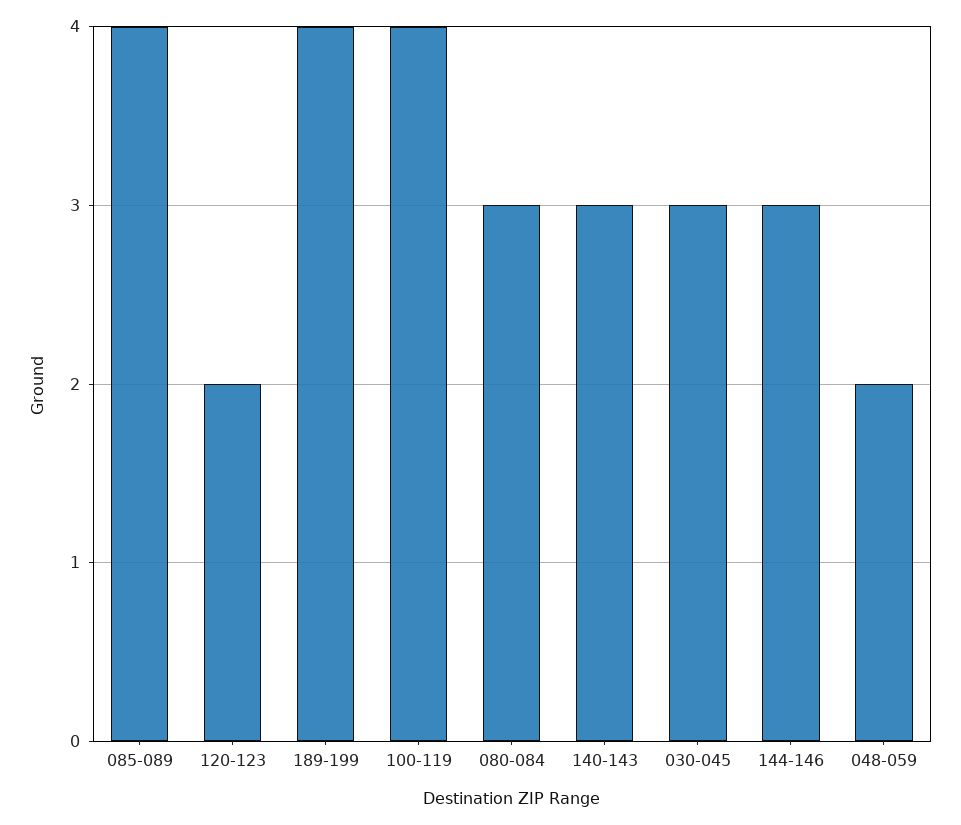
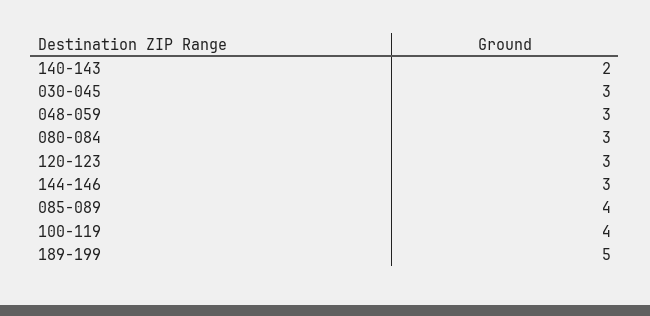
  {
    "085-089": 4,
-   "120-123": 2,
+   "120-123": 3,
-   "189-199": 4,
+   "189-199": 5,
    "100-119": 4,
    "080-084": 3,
-   "140-143": 3,
+   "140-143": 2,
    "030-045": 3,
    "144-146": 3,
-   "048-059": 2
+   "048-059": 3
  }

